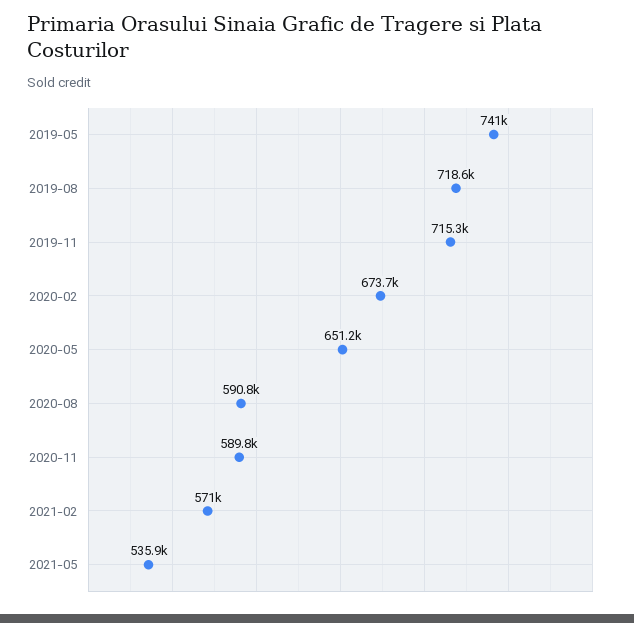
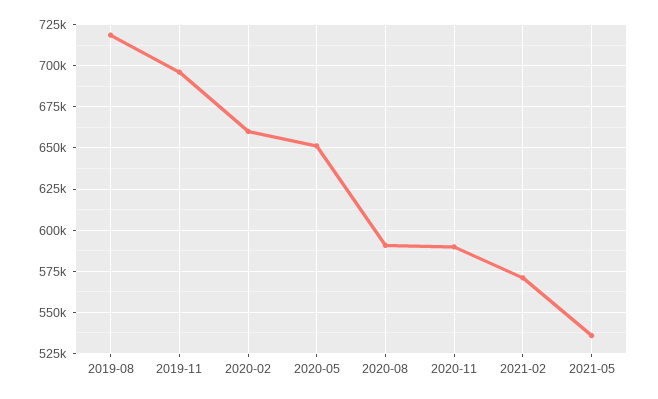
  {
-   "2019-05": 741000,
    "2019-08": 718600,
-   "2019-11": 715300,
+   "2019-11": 695000,
-   "2020-02": 673700,
+   "2020-02": 660000,
    "2020-05": 651200,
    "2020-08": 590800,
    "2020-11": 589800,
    "2021-02": 571000,
    "2021-05": 535900
  }

